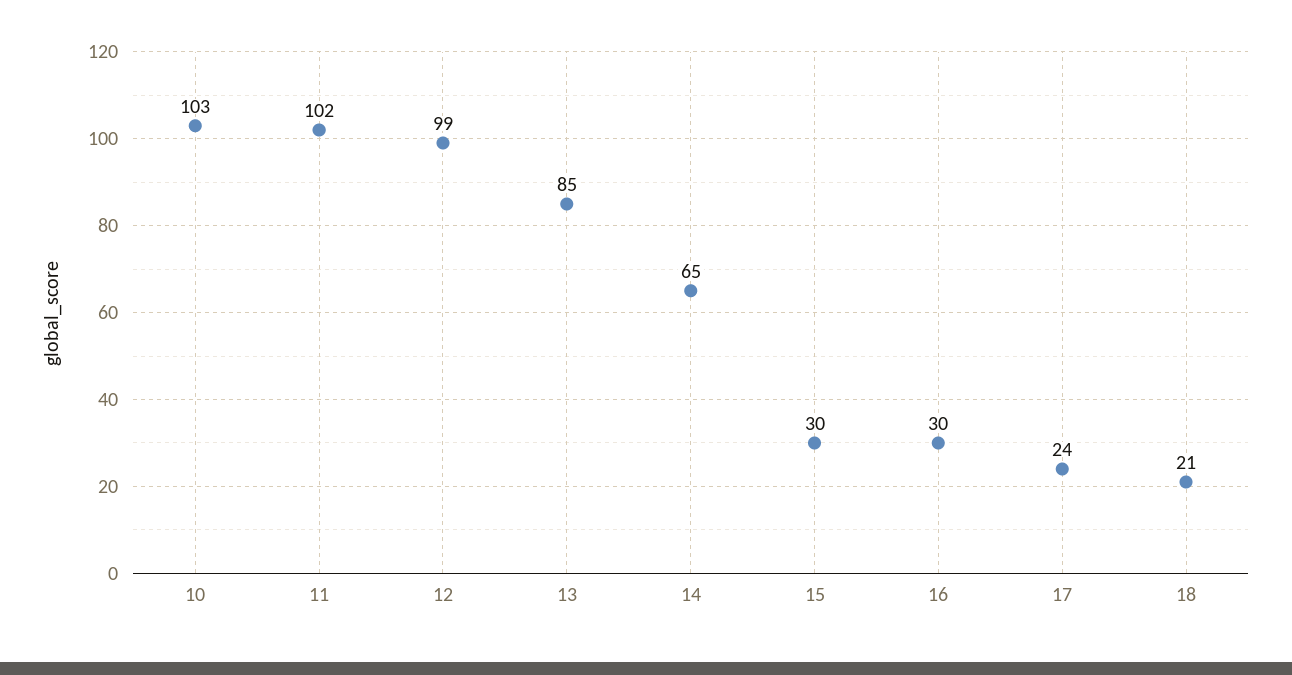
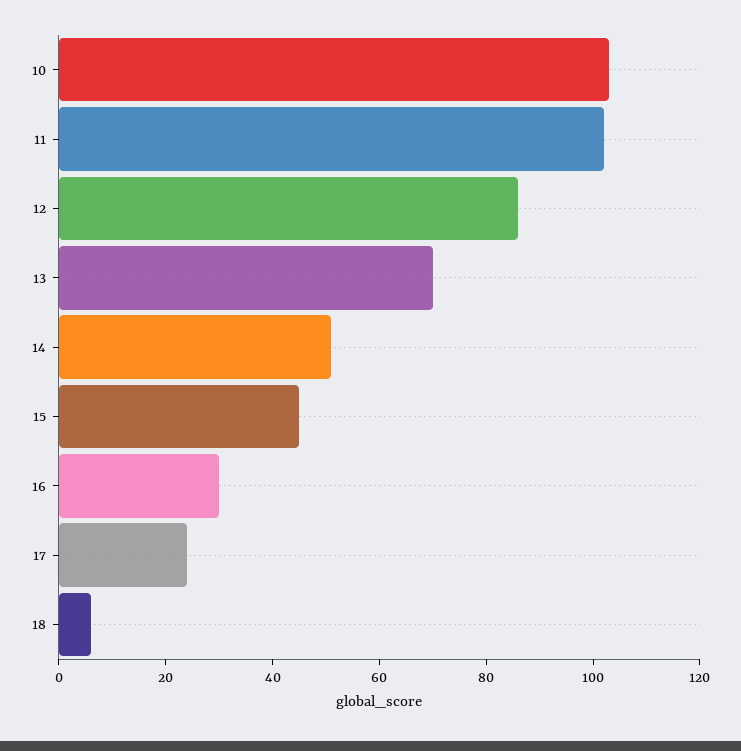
  {
    "10": 103,
    "11": 102,
-   "12": 99,
+   "12": 85,
-   "13": 85,
+   "13": 70,
-   "14": 65,
+   "14": 50,
-   "15": 30,
+   "15": 45,
    "16": 30,
    "17": 24,
-   "18": 21
+   "18": 5
  }

